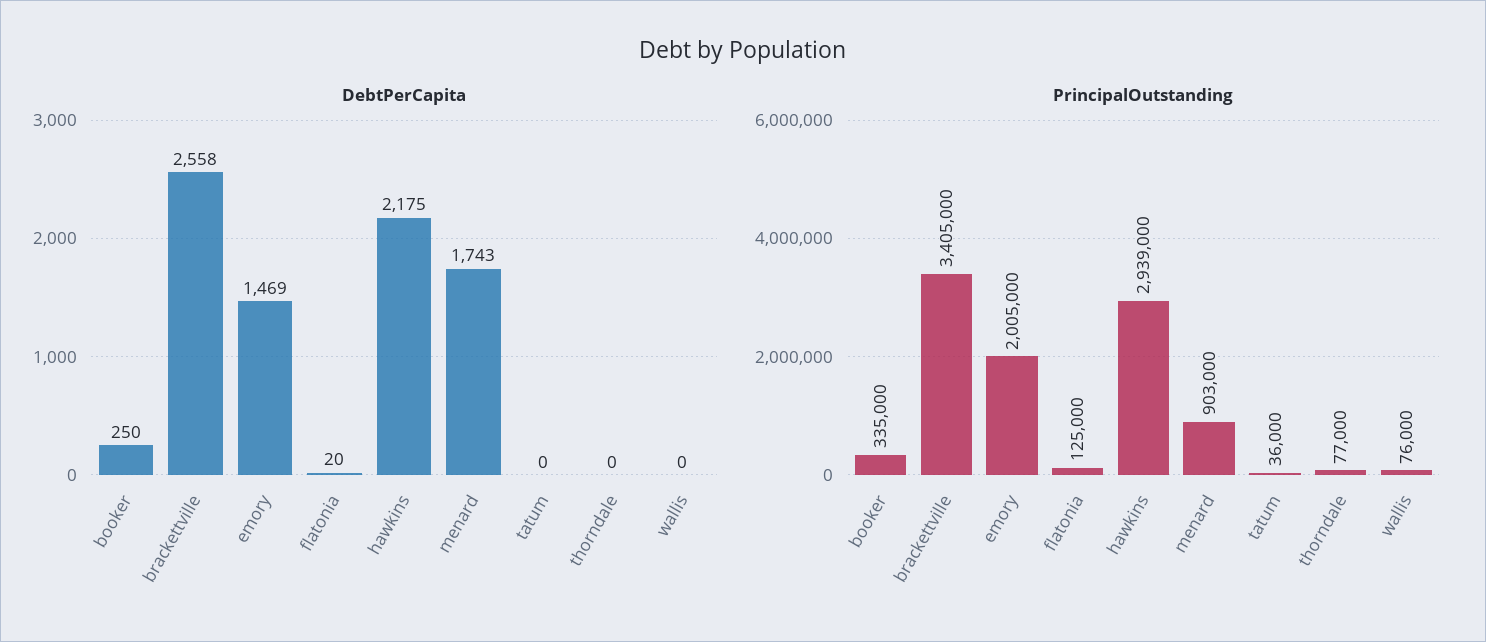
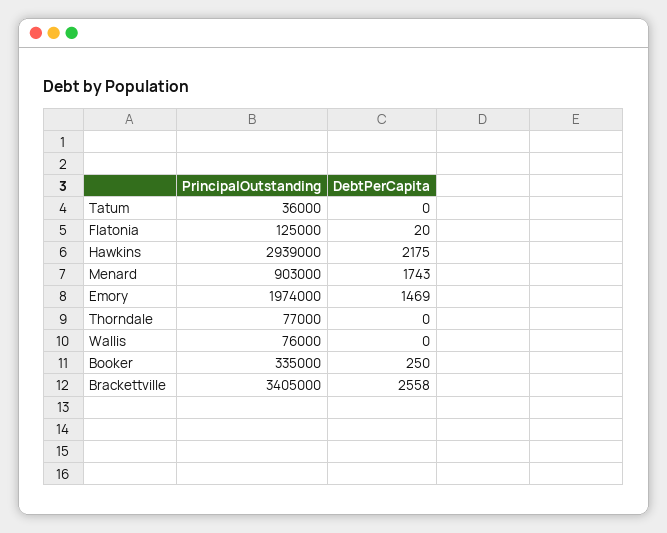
  {
    "DebtPerCapita": {
      "booker": 250,
      "brackettville": 2558,
      "emory": 1469,
      "flatonia": 20,
      "hawkins": 2175,
      "menard": 1743,
      "tatum": 0,
      "thorndale": 0,
      "wallis": 0
    },
    "PrincipalOutstanding": {
      "booker": 335000,
      "brackettville": 3405000,
-     "emory": 2005000,
+     "emory": 1974000,
      "flatonia": 125000,
      "hawkins": 2939000,
      "menard": 903000,
      "tatum": 36000,
      "thorndale": 77000,
      "wallis": 76000
    }
  }

